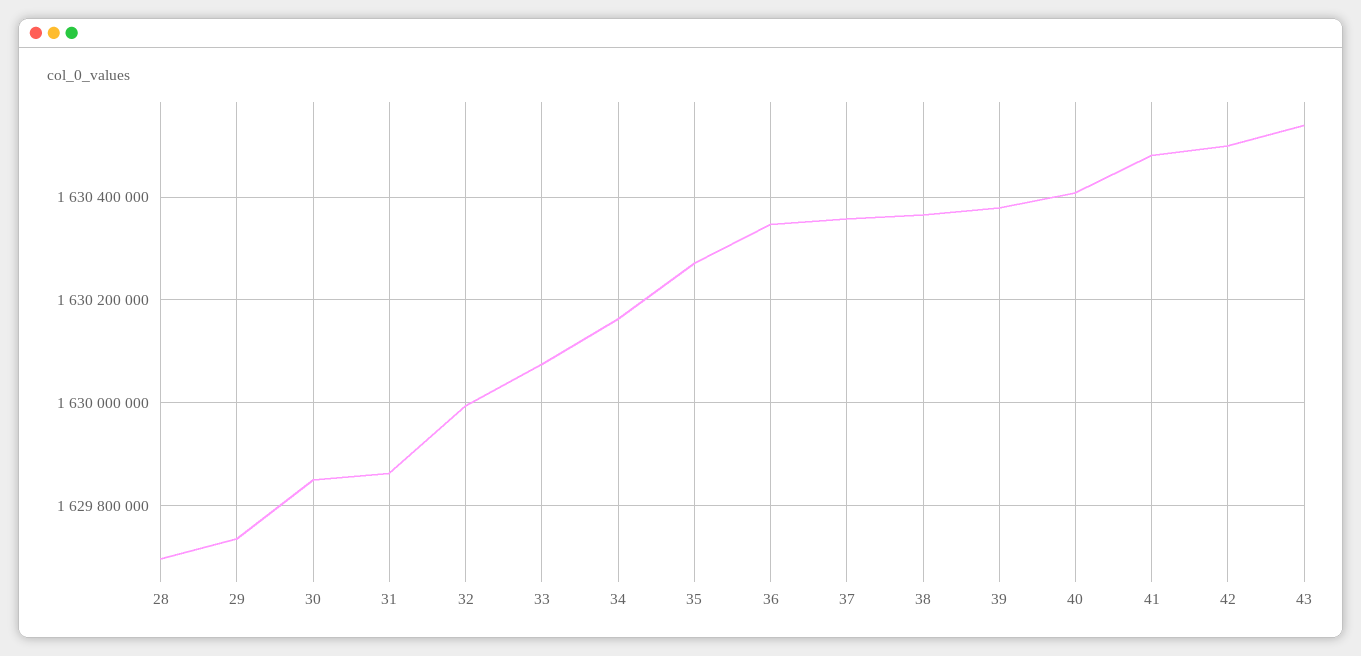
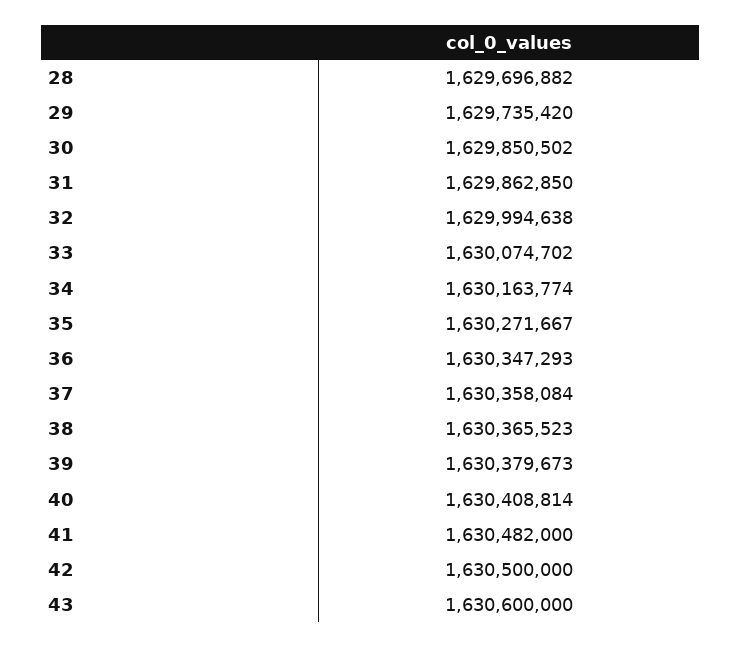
  {
    "28": 1629696882,
    "29": 1629735420,
    "30": 1629850502,
    "31": 1629862850,
    "32": 1629994638,
    "33": 1630074702,
    "34": 1630163774,
    "35": 1630271667,
    "36": 1630347293,
    "37": 1630358084,
    "38": 1630365523,
    "39": 1630379673,
    "40": 1630408814,
    "41": 1630482000,
    "42": 1630500000,
-   "43": 1630540000
+   "43": 1630600000
  }

